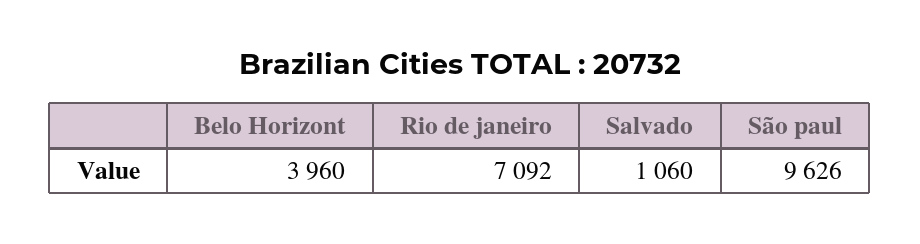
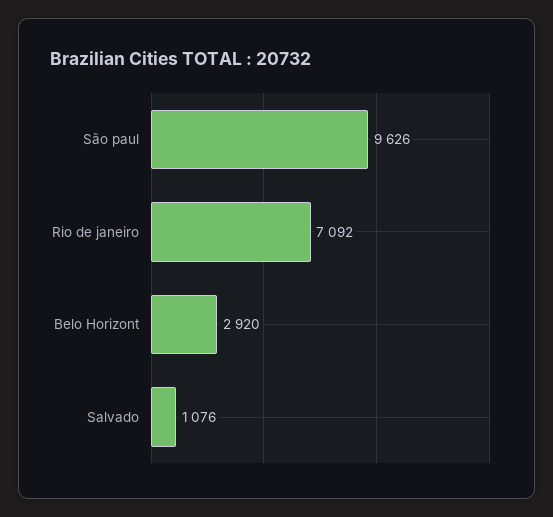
  {
-   "Belo Horizont": 3960,
+   "Belo Horizont": 2920,
    "Rio de janeiro": 7092,
-   "Salvado": 1060,
+   "Salvado": 1076,
    "São paul": 9626
  }

